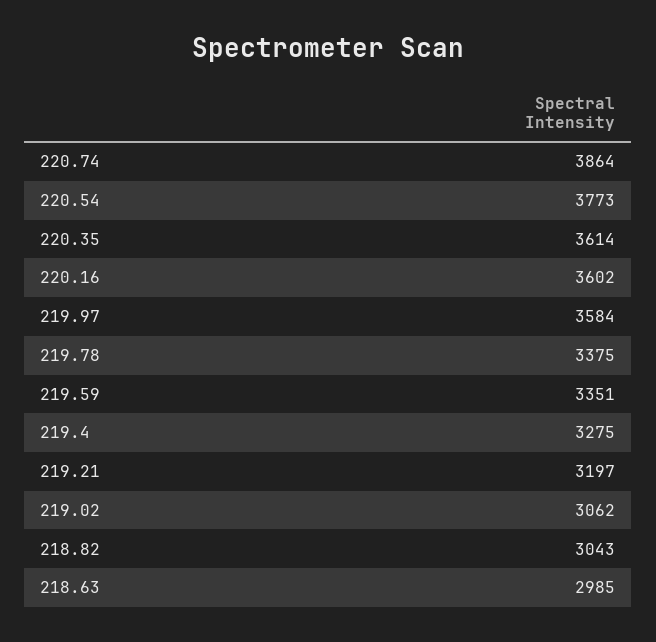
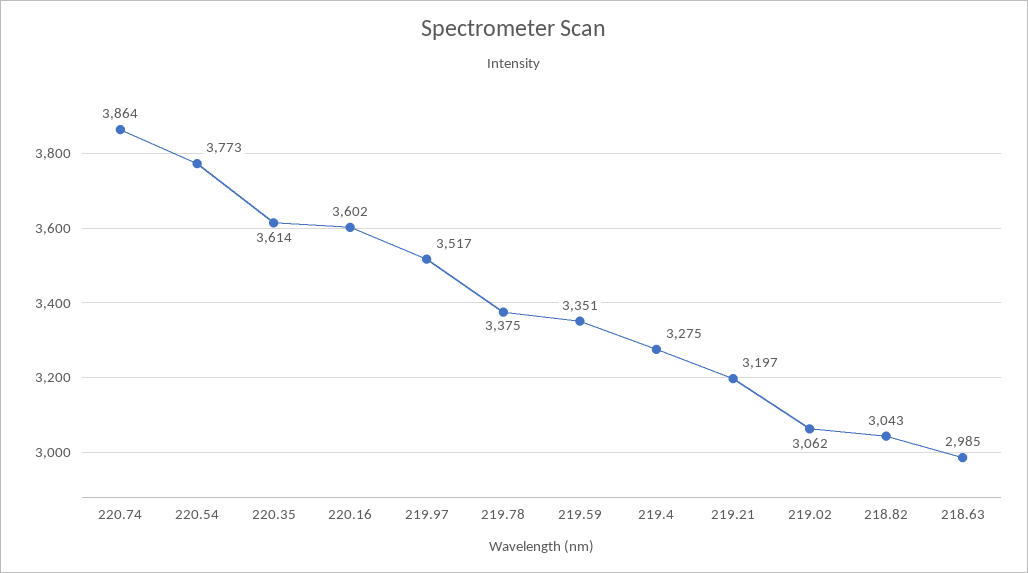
  {
    "220.74": 3864,
    "220.54": 3773,
    "220.35": 3614,
    "220.16": 3602,
-   "219.97": 3584,
+   "219.97": 3517,
    "219.78": 3375,
    "219.59": 3351,
    "219.4": 3275,
    "219.21": 3197,
    "219.02": 3062,
    "218.82": 3043,
    "218.63": 2985
  }

